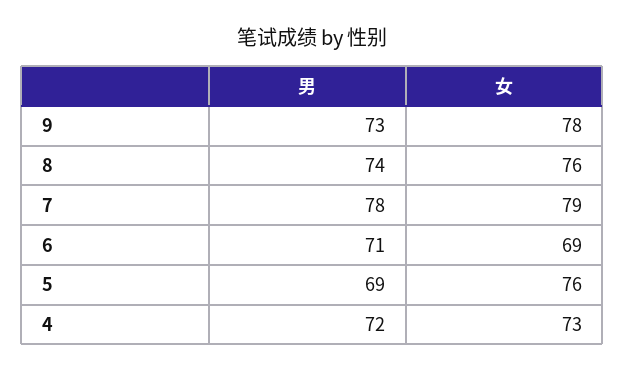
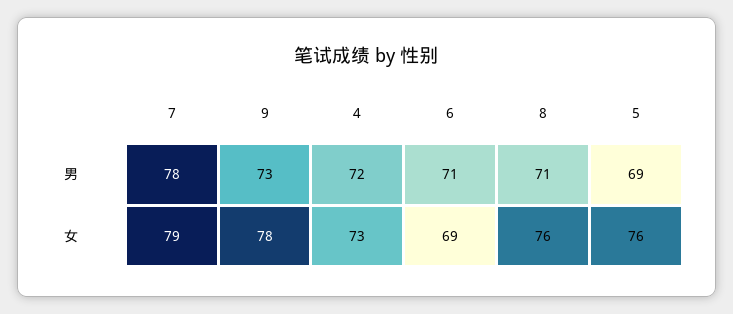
  {
    "男": {
      "9": 73,
-     "8": 74,
+     "8": 71,
      "7": 78,
      "6": 71,
      "5": 69,
      "4": 72
    },
    "女": {
      "9": 78,
      "8": 76,
      "7": 79,
      "6": 69,
      "5": 76,
      "4": 73
    }
  }

